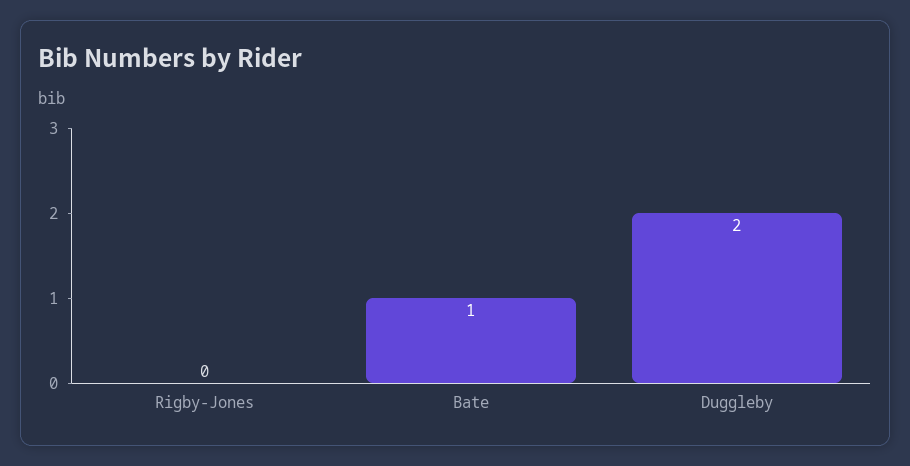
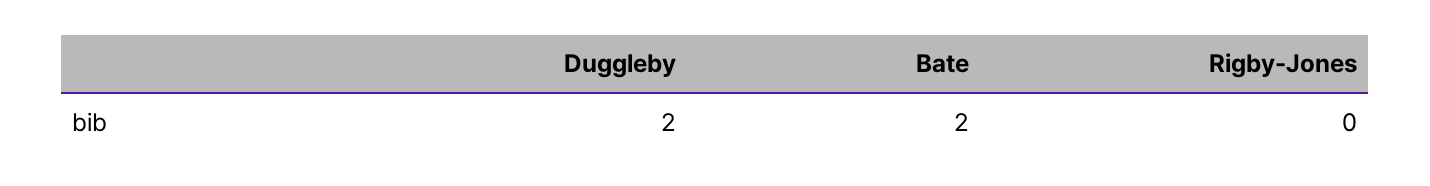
  {
    "Rigby-Jones": 0,
-   "Bate": 1,
+   "Bate": 2,
    "Duggleby": 2
  }

